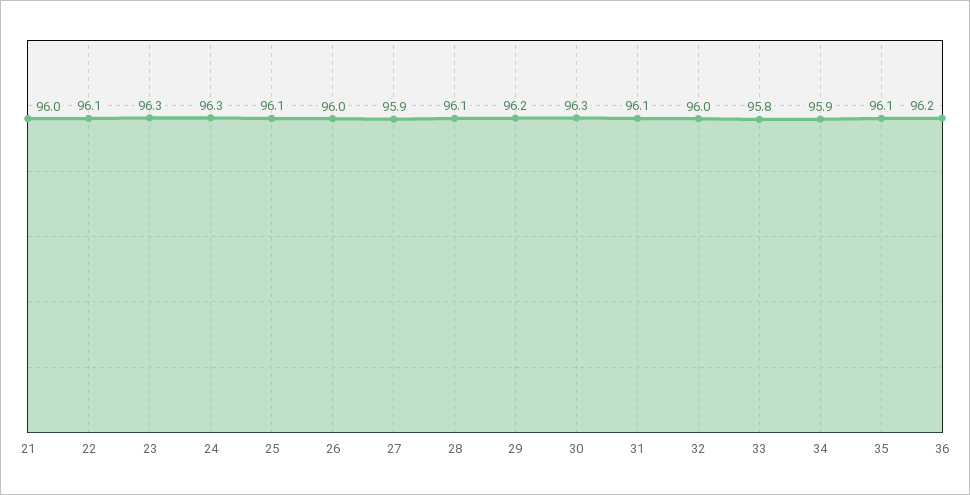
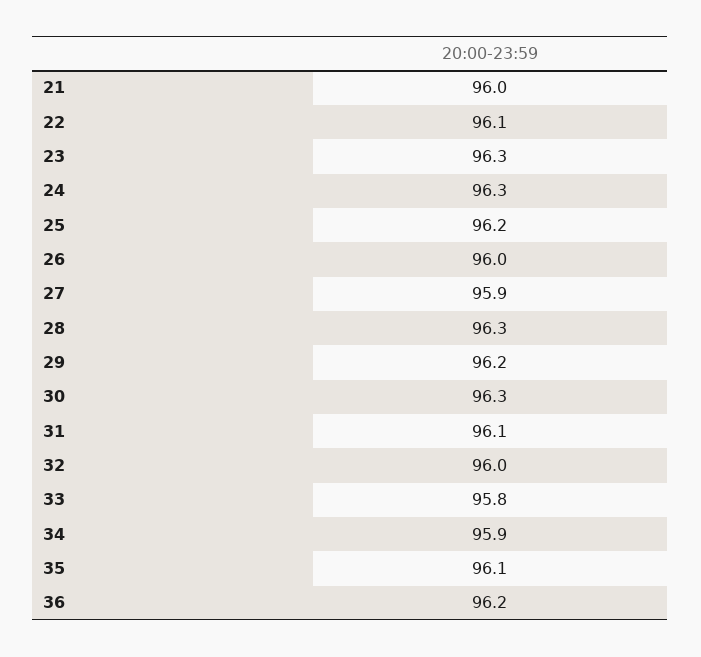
  {
    "21": 96,
    "22": 96.1,
    "23": 96.3,
    "24": 96.3,
-   "25": 96.1,
+   "25": 96.2,
    "26": 96,
    "27": 95.9,
-   "28": 96.1,
+   "28": 96.3,
    "29": 96.2,
    "30": 96.3,
    "31": 96.1,
    "32": 96,
    "33": 95.8,
    "34": 95.9,
    "35": 96.1,
    "36": 96.2
  }

